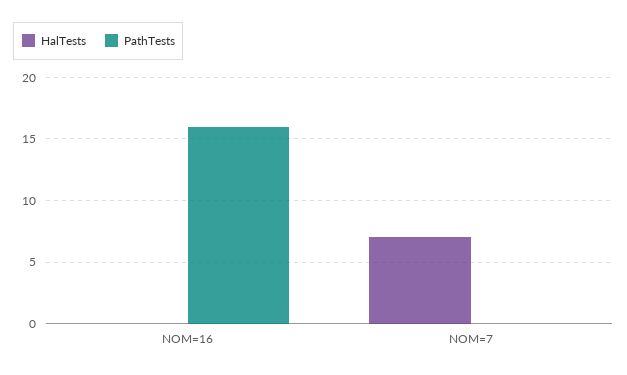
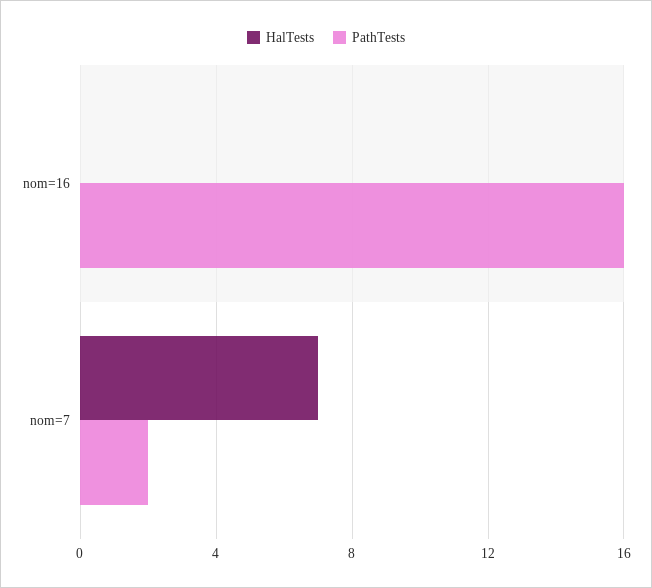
  {
    "HalTests": {
      "NOM=16": 0,
      "NOM=7": 7
    },
    "PathTests": {
      "NOM=16": 16,
-     "NOM=7": 0
+     "NOM=7": 2
    }
  }

